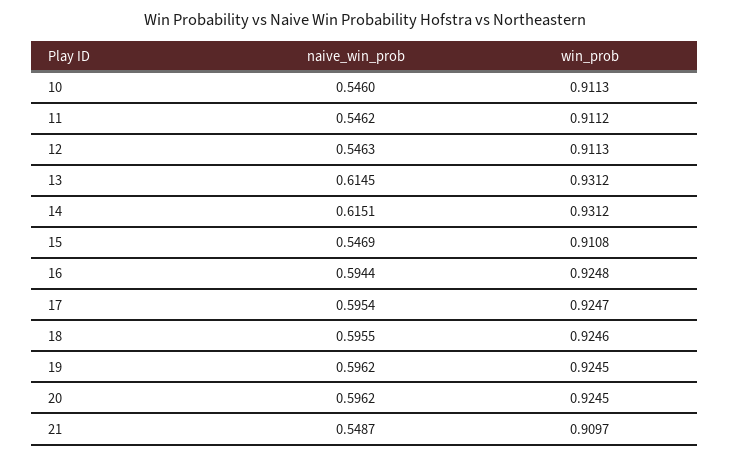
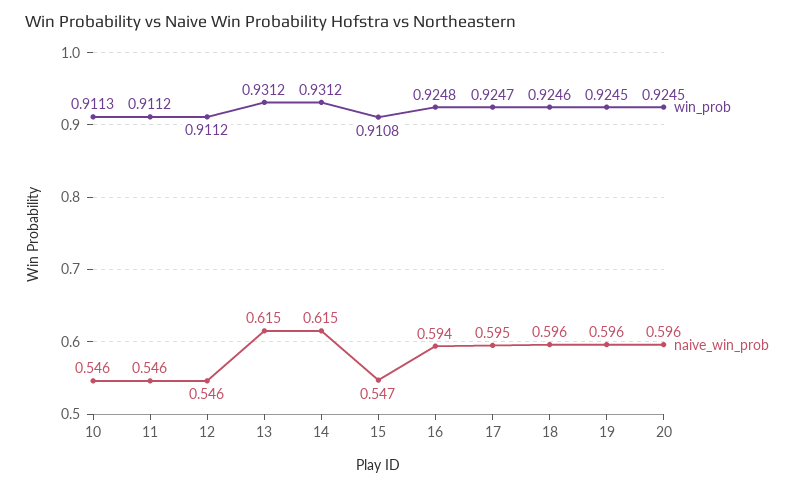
  {
    "naive_win_prob": {
      "10": 0.546,
      "11": 0.5462,
      "12": 0.5463,
      "13": 0.6145,
      "14": 0.6151,
      "15": 0.5469,
      "16": 0.5944,
      "17": 0.5954,
      "18": 0.5955,
      "19": 0.5962,
-     "20": 0.5962,
+     "20": 0.5962
-     "21": 0.5487
    },
    "win_prob": {
      "10": 0.9113,
      "11": 0.9112,
-     "12": 0.9113,
+     "12": 0.9112,
      "13": 0.9312,
      "14": 0.9312,
      "15": 0.9108,
      "16": 0.9248,
      "17": 0.9247,
      "18": 0.9246,
      "19": 0.9245,
-     "20": 0.9245,
+     "20": 0.9245
-     "21": 0.9097
    }
  }

